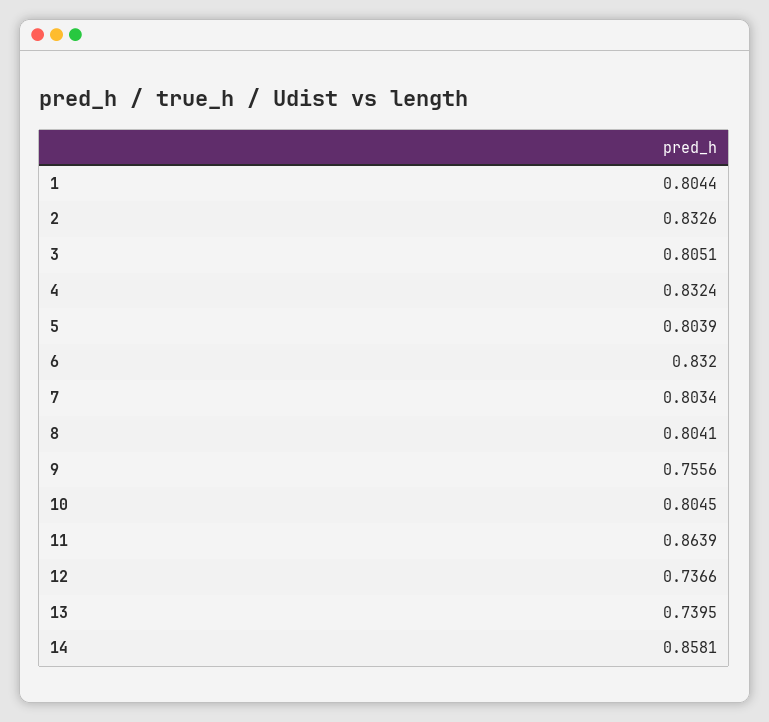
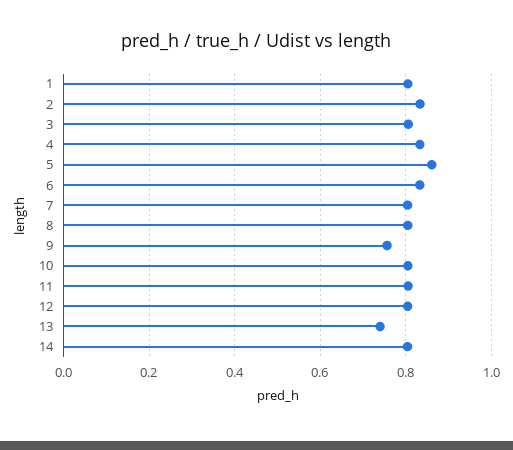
  {
    "1": 0.8044,
    "2": 0.8326,
    "3": 0.8051,
    "4": 0.8324,
-   "5": 0.8039,
+   "5": 0.86,
    "6": 0.832,
    "7": 0.8034,
    "8": 0.8041,
    "9": 0.7556,
    "10": 0.8045,
-   "11": 0.8639,
+   "11": 0.8,
-   "12": 0.7366,
+   "12": 0.8,
    "13": 0.7395,
-   "14": 0.8581
+   "14": 0.8
  }

